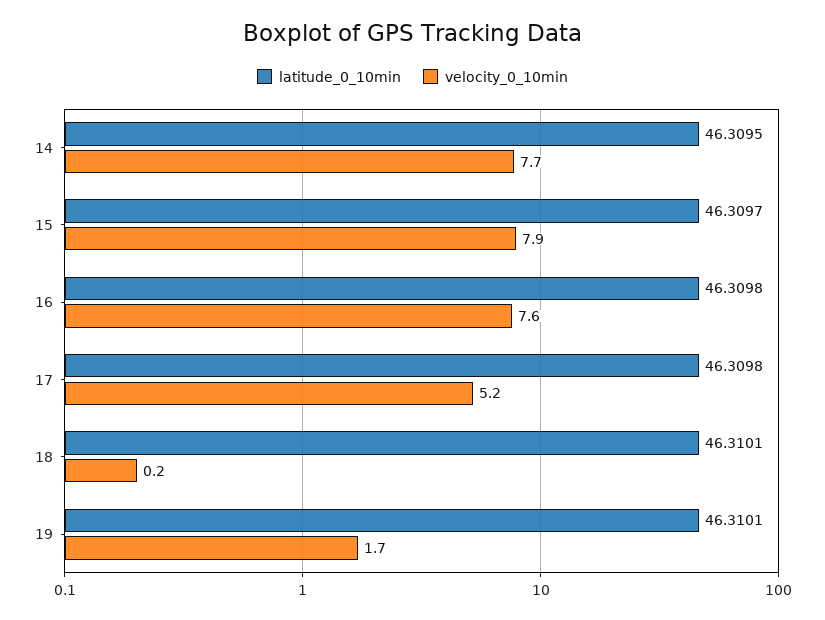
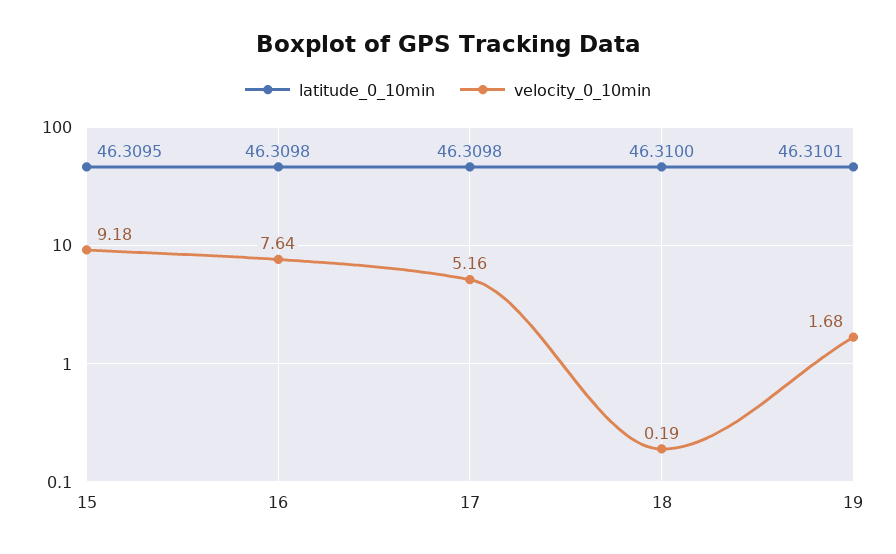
  {
    "latitude_0_10min": {
-     "14": 46.3095,
-     "15": 46.3097,
+     "15": 46.3095,
      "16": 46.3098,
      "17": 46.3098,
-     "18": 46.3101,
+     "18": 46.31,
      "19": 46.3101
    },
    "velocity_0_10min": {
-     "14": 7.7,
-     "15": 7.9,
+     "15": 9.18,
      "16": 7.64,
      "17": 5.16,
      "18": 0.19,
      "19": 1.68
    }
  }

